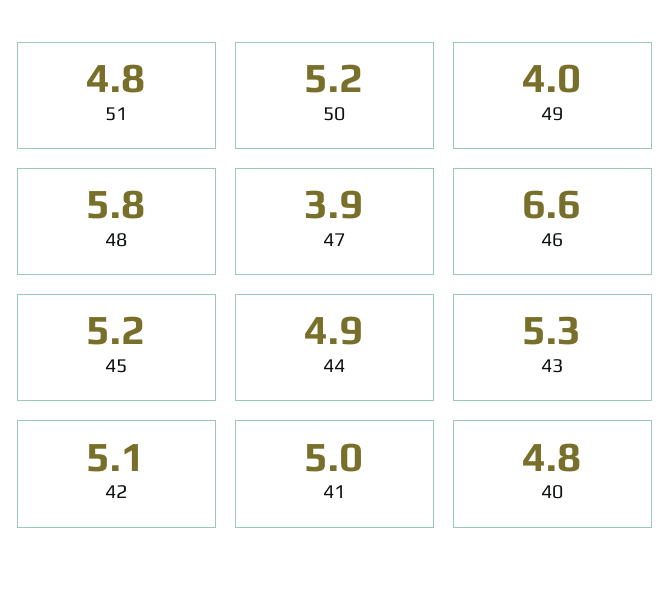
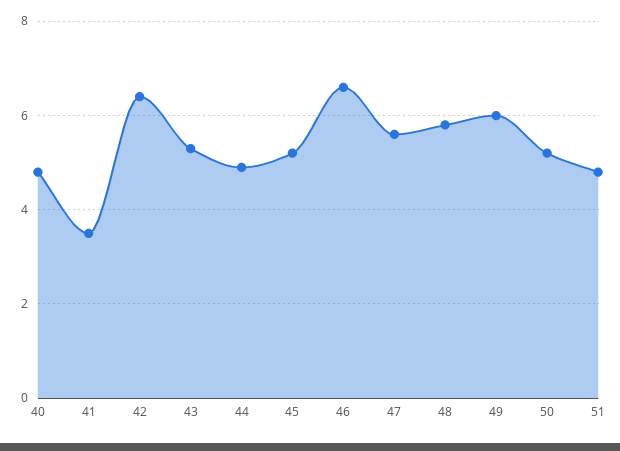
  {
    "51": 4.8,
    "50": 5.2,
-   "49": 4,
+   "49": 6,
    "48": 5.8,
-   "47": 3.9,
+   "47": 5.5,
    "46": 6.6,
    "45": 5.2,
    "44": 4.9,
    "43": 5.3,
-   "42": 5.1,
+   "42": 6.5,
-   "41": 5,
+   "41": 3.5,
    "40": 4.8
  }

